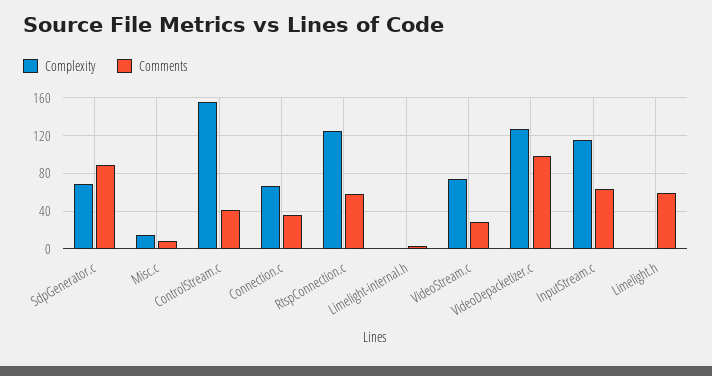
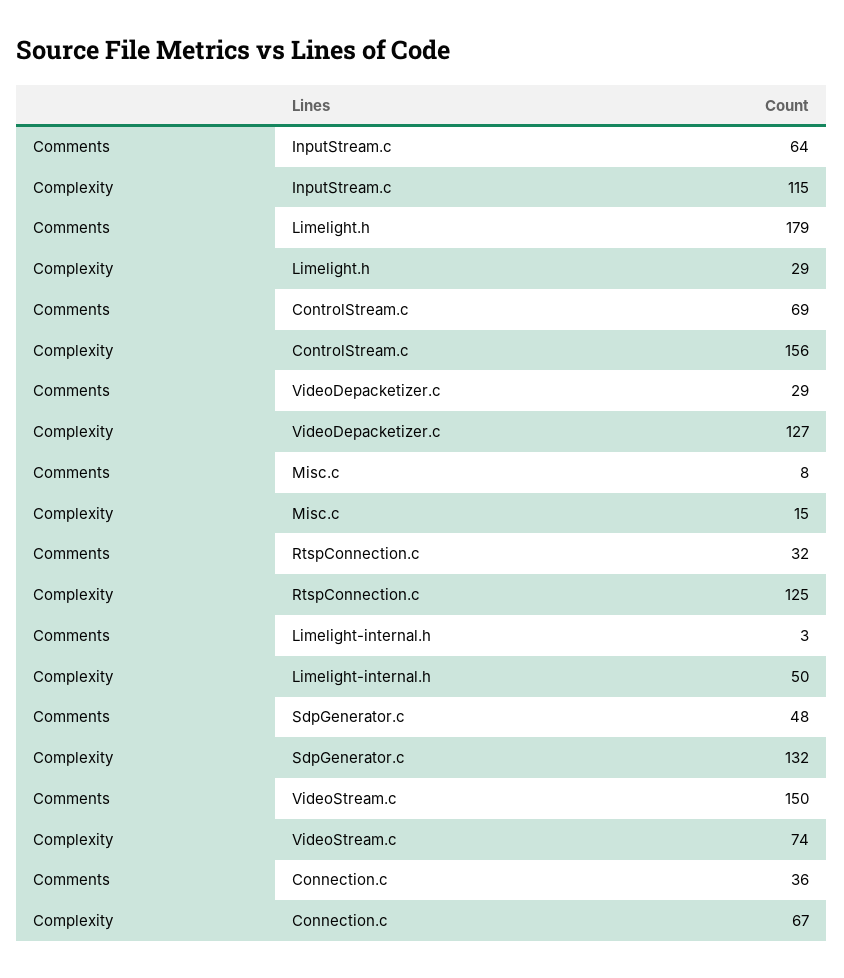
  {
    "Complexity": {
-     "SdpGenerator.c": 70,
+     "SdpGenerator.c": 132,
      "Misc.c": 15,
      "ControlStream.c": 156,
      "Connection.c": 67,
      "RtspConnection.c": 125,
-     "Limelight-internal.h": 0,
+     "Limelight-internal.h": 50,
      "VideoStream.c": 74,
      "VideoDepacketizer.c": 127,
      "InputStream.c": 115,
-     "Limelight.h": 0
+     "Limelight.h": 29
    },
    "Comments": {
-     "SdpGenerator.c": 90,
+     "SdpGenerator.c": 48,
      "Misc.c": 8,
-     "ControlStream.c": 40,
+     "ControlStream.c": 69,
      "Connection.c": 36,
-     "RtspConnection.c": 60,
+     "RtspConnection.c": 32,
      "Limelight-internal.h": 3,
-     "VideoStream.c": 30,
+     "VideoStream.c": 150,
-     "VideoDepacketizer.c": 100,
+     "VideoDepacketizer.c": 29,
      "InputStream.c": 64,
-     "Limelight.h": 60
+     "Limelight.h": 179
    }
  }

